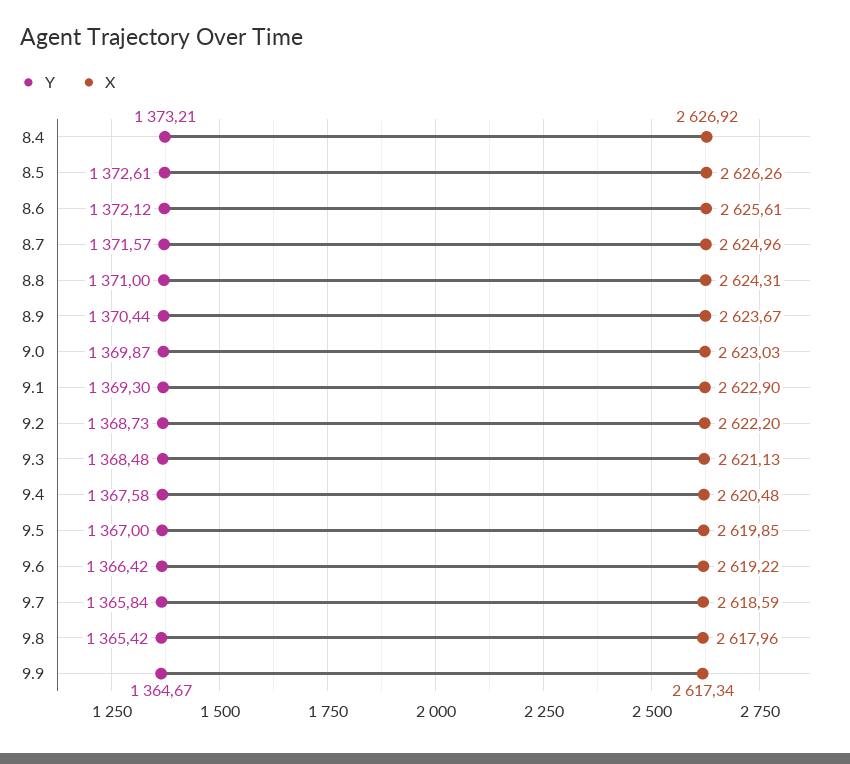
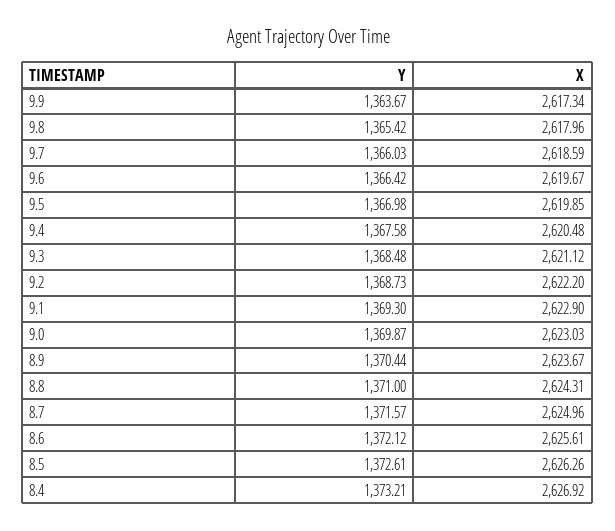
  {
    "Y": {
      "8.4": 1373.21,
      "8.5": 1372.61,
      "8.6": 1372.12,
      "8.7": 1371.57,
      "8.8": 1371,
      "8.9": 1370.44,
      "9.0": 1369.87,
      "9.1": 1369.3,
      "9.2": 1368.73,
      "9.3": 1368.48,
      "9.4": 1367.58,
-     "9.5": 1367,
+     "9.5": 1366.98,
      "9.6": 1366.42,
-     "9.7": 1365.84,
+     "9.7": 1366.03,
      "9.8": 1365.42,
-     "9.9": 1364.67
+     "9.9": 1363.67
    },
    "X": {
      "8.4": 2626.92,
      "8.5": 2626.26,
      "8.6": 2625.61,
      "8.7": 2624.96,
      "8.8": 2624.31,
      "8.9": 2623.67,
      "9.0": 2623.03,
      "9.1": 2622.9,
      "9.2": 2622.2,
-     "9.3": 2621.13,
+     "9.3": 2621.12,
      "9.4": 2620.48,
      "9.5": 2619.85,
-     "9.6": 2619.22,
+     "9.6": 2619.67,
      "9.7": 2618.59,
      "9.8": 2617.96,
      "9.9": 2617.34
    }
  }

